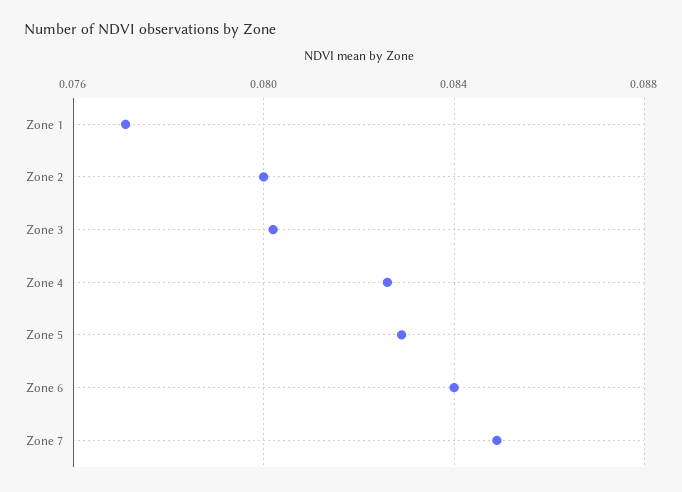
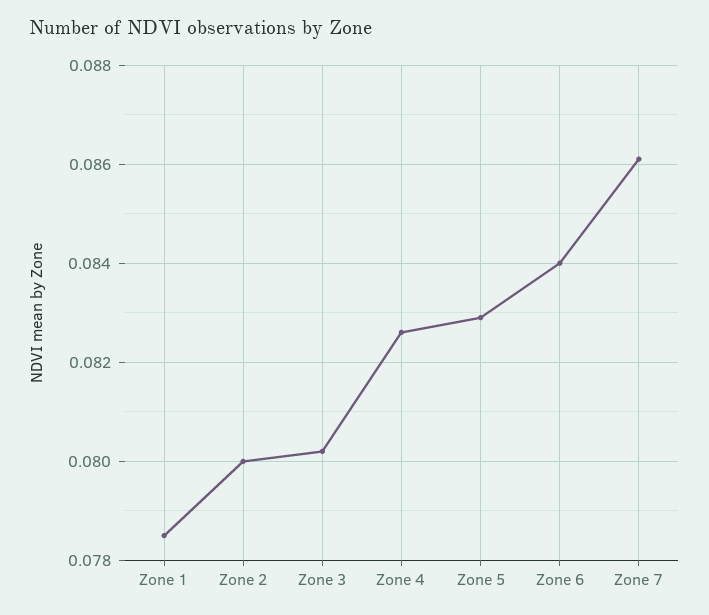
  {
-   "Zone 1": 0.077,
+   "Zone 1": 0.0785,
    "Zone 2": 0.08,
    "Zone 3": 0.08,
    "Zone 4": 0.0825,
    "Zone 5": 0.083,
    "Zone 6": 0.084,
-   "Zone 7": 0.085
+   "Zone 7": 0.086
  }

